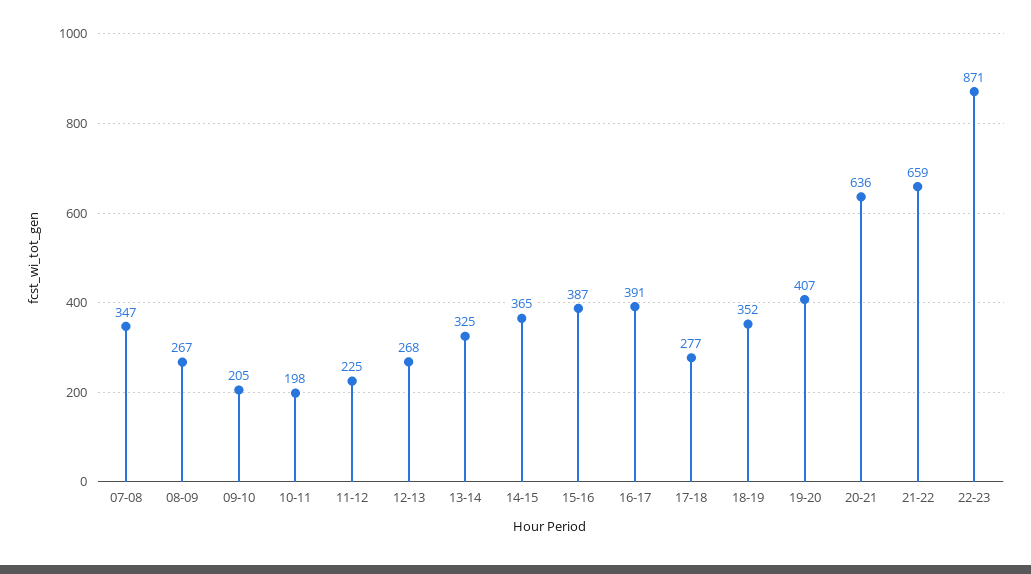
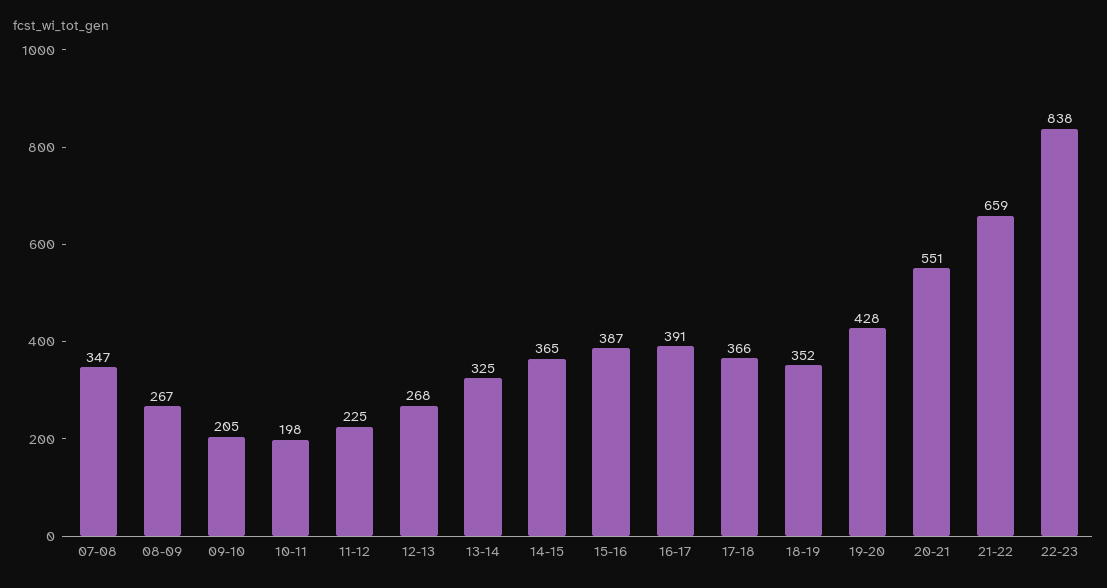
  {
    "07-08": 347,
    "08-09": 267,
    "09-10": 205,
    "10-11": 198,
    "11-12": 225,
    "12-13": 268,
    "13-14": 325,
    "14-15": 365,
    "15-16": 387,
    "16-17": 391,
-   "17-18": 277,
+   "17-18": 366,
    "18-19": 352,
-   "19-20": 407,
+   "19-20": 428,
-   "20-21": 636,
+   "20-21": 551,
    "21-22": 659,
-   "22-23": 871
+   "22-23": 838
  }

